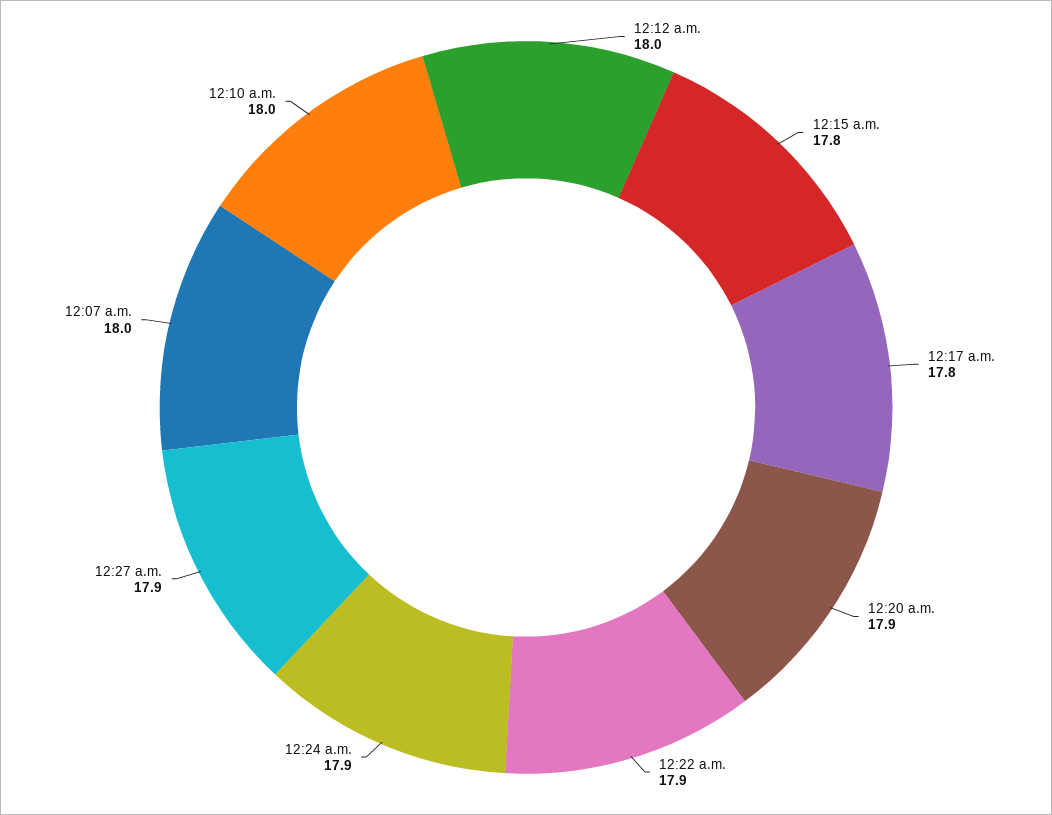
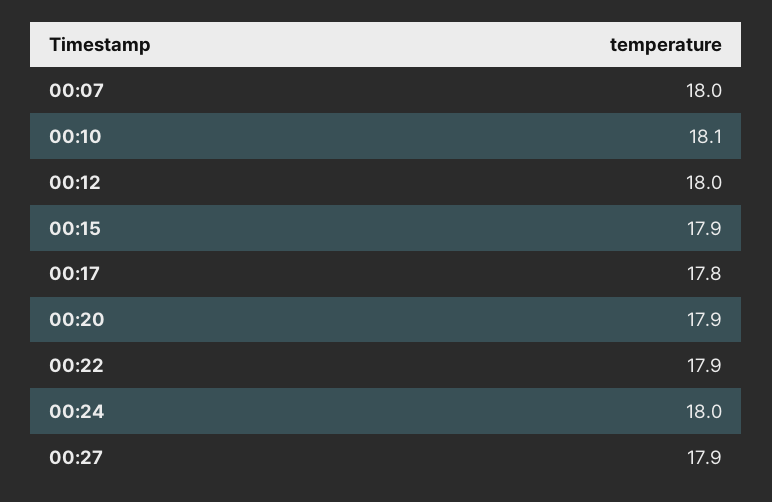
  {
    "12:12 a.m.": 18,
-   "12:15 a.m.": 17.8,
+   "12:15 a.m.": 17.9,
    "12:17 a.m.": 17.8,
    "12:20 a.m.": 17.9,
    "12:22 a.m.": 17.9,
-   "12:24 a.m.": 17.9,
+   "12:24 a.m.": 18,
    "12:27 a.m.": 17.9,
    "12:07 a.m.": 18,
-   "12:10 a.m.": 18
+   "12:10 a.m.": 18.1
  }

